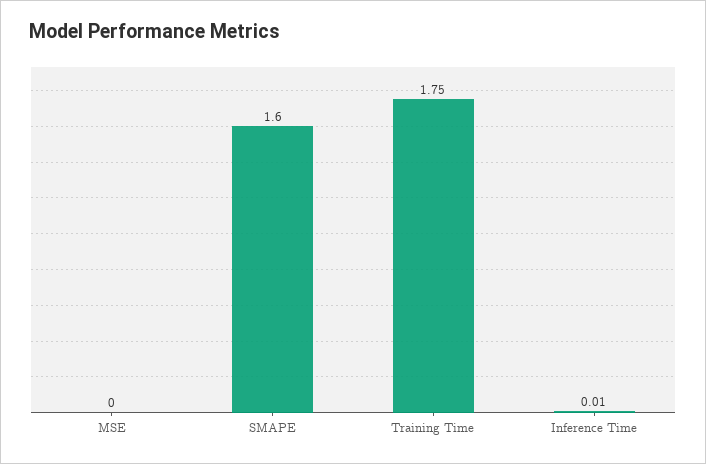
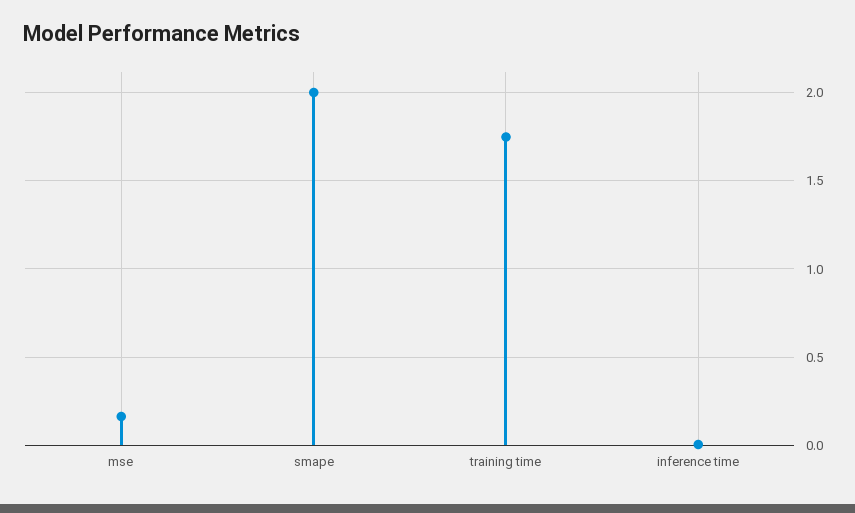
  {
-   "MSE": 0,
+   "MSE": 0.15,
-   "SMAPE": 1.6,
+   "SMAPE": 2,
    "Training Time": 1.75,
    "Inference Time": 0.01
  }

